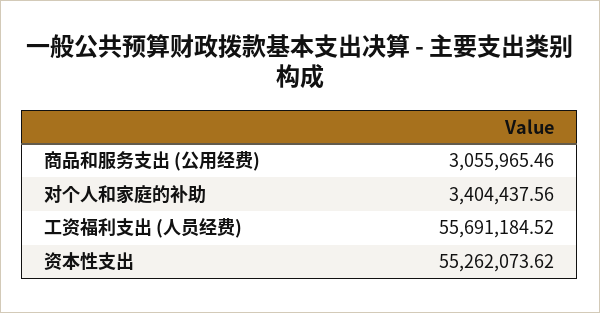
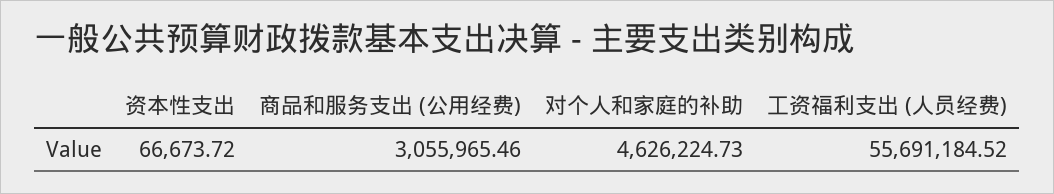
  {
    "商品和服务支出 (公用经费)": 3055965.46,
-   "对个人和家庭的补助": 3404437.56,
+   "对个人和家庭的补助": 4626224.73,
    "工资福利支出 (人员经费)": 55691184.52,
-   "资本性支出": 55262073.62
+   "资本性支出": 66673.72
  }

